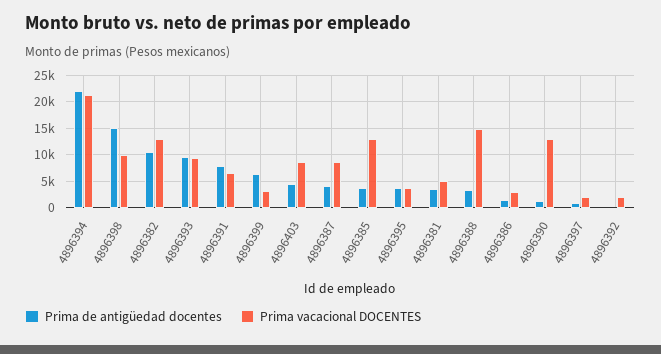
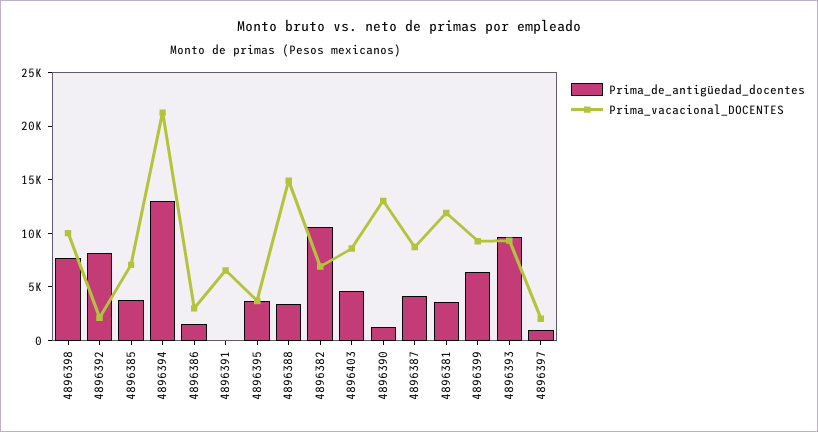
  {
    "Prima de antigüedad docentes": {
-     "4896394": 22500,
+     "4896394": 13000,
-     "4896398": 15000,
+     "4896398": 8000,
      "4896382": 11000,
      "4896393": 10000,
-     "4896391": 7500,
+     "4896391": 0,
      "4896399": 6000,
      "4896403": 5000,
      "4896387": 4000,
      "4896385": 4000,
      "4896395": 4000,
      "4896381": 4000,
      "4896388": 3000,
      "4896386": 2000,
      "4896390": 1000,
      "4896397": 1000,
-     "4896392": 0
+     "4896392": 8000
    },
    "Prima vacacional DOCENTES": {
      "4896394": 21000,
      "4896398": 10000,
-     "4896382": 12500,
+     "4896382": 7000,
      "4896393": 9000,
      "4896391": 7000,
-     "4896399": 2500,
+     "4896399": 9000,
      "4896403": 9000,
      "4896387": 9000,
-     "4896385": 12500,
+     "4896385": 7000,
      "4896395": 4000,
-     "4896381": 5000,
+     "4896381": 12000,
      "4896388": 15000,
      "4896386": 3000,
      "4896390": 13000,
      "4896397": 2000,
      "4896392": 2000
    }
  }

